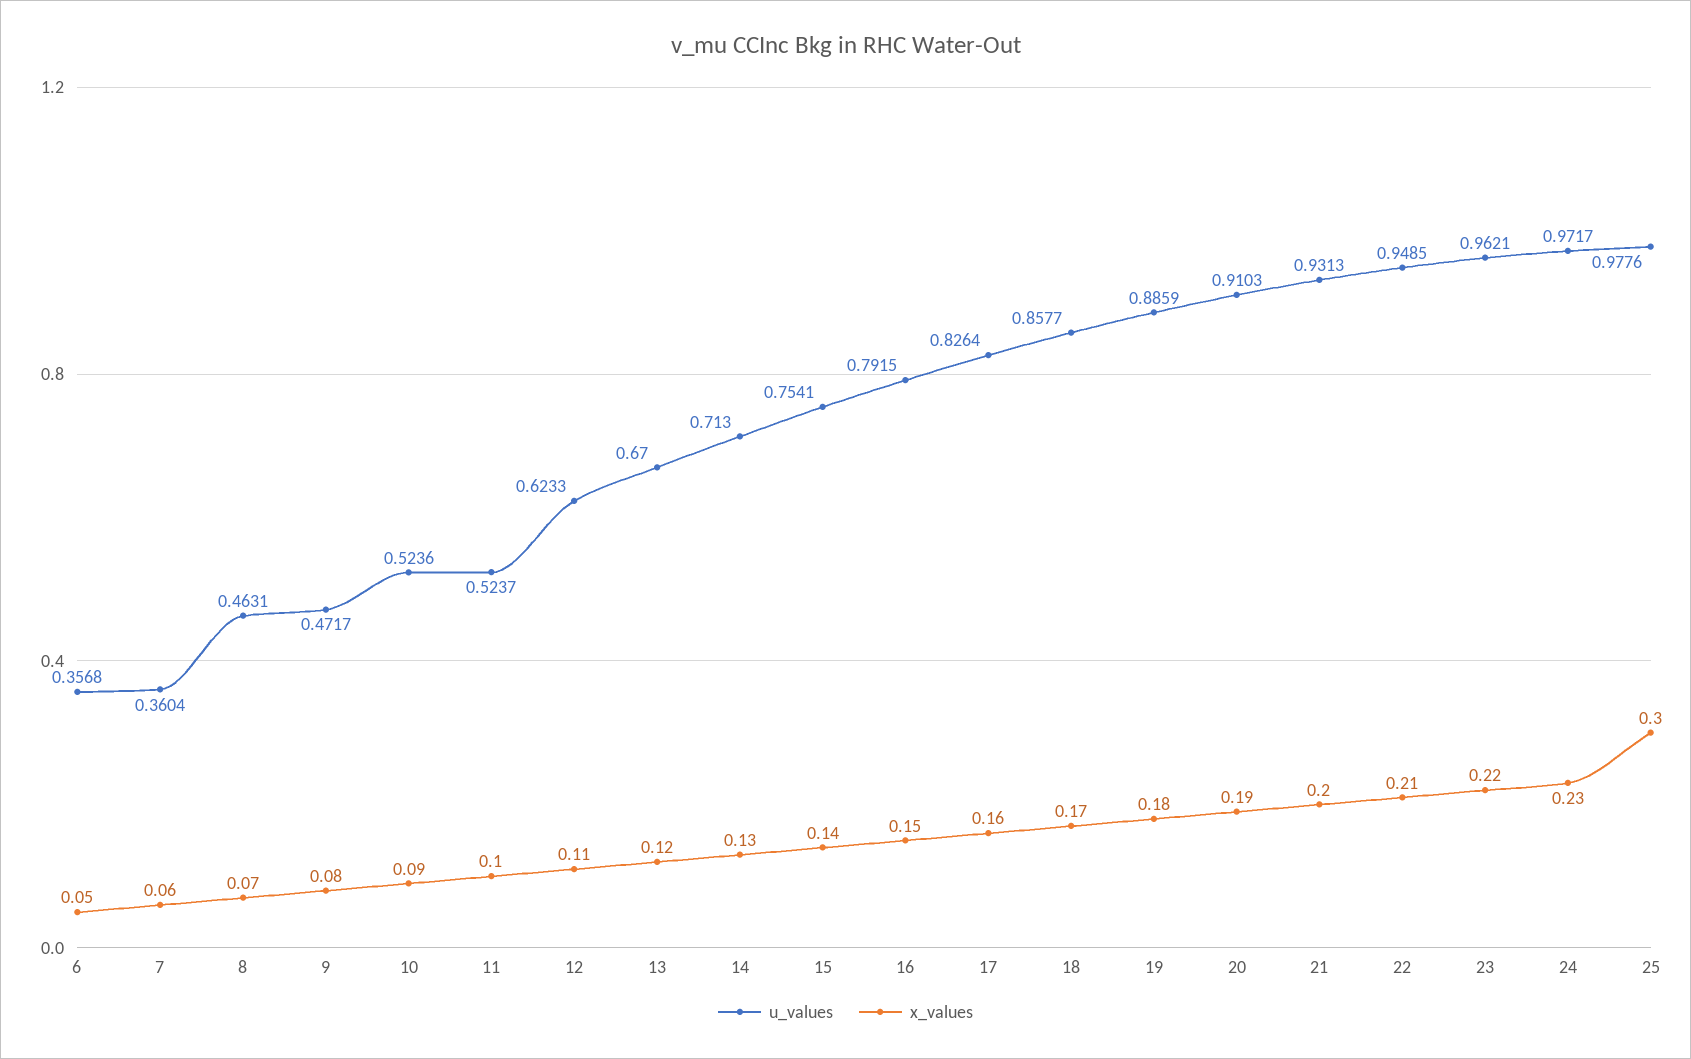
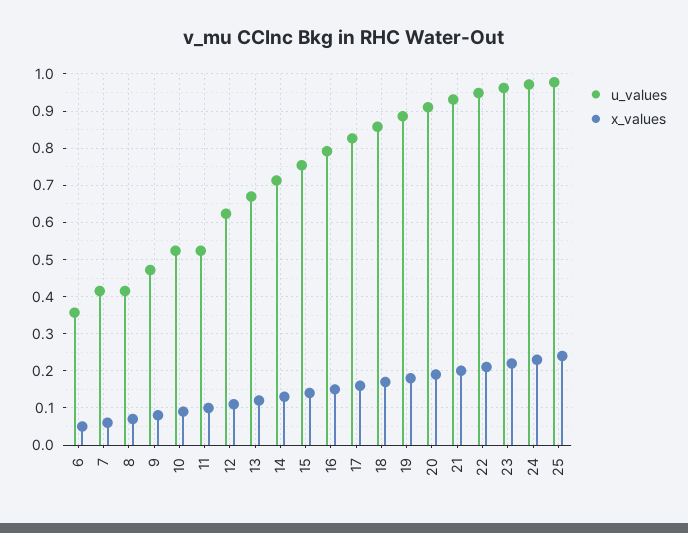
  {
    "u_values": {
      "6": 0.3568,
-     "7": 0.3604,
+     "7": 0.42,
-     "8": 0.4631,
+     "8": 0.42,
      "9": 0.4717,
      "10": 0.5236,
      "11": 0.5237,
      "12": 0.6233,
      "13": 0.67,
      "14": 0.713,
      "15": 0.7541,
      "16": 0.7915,
      "17": 0.8264,
      "18": 0.8577,
      "19": 0.8859,
      "20": 0.9103,
      "21": 0.9313,
      "22": 0.9485,
      "23": 0.9621,
      "24": 0.9717,
      "25": 0.9776
    },
    "x_values": {
      "6": 0.05,
      "7": 0.06,
      "8": 0.07,
      "9": 0.08,
      "10": 0.09,
      "11": 0.1,
      "12": 0.11,
      "13": 0.12,
      "14": 0.13,
      "15": 0.14,
      "16": 0.15,
      "17": 0.16,
      "18": 0.17,
      "19": 0.18,
      "20": 0.19,
      "21": 0.2,
      "22": 0.21,
      "23": 0.22,
      "24": 0.23,
-     "25": 0.3
+     "25": 0.24
    }
  }

